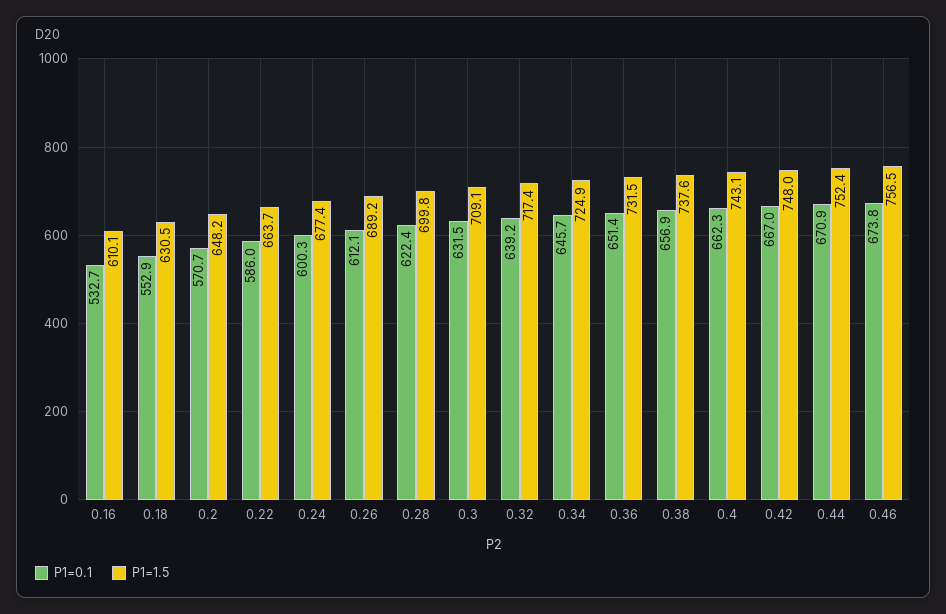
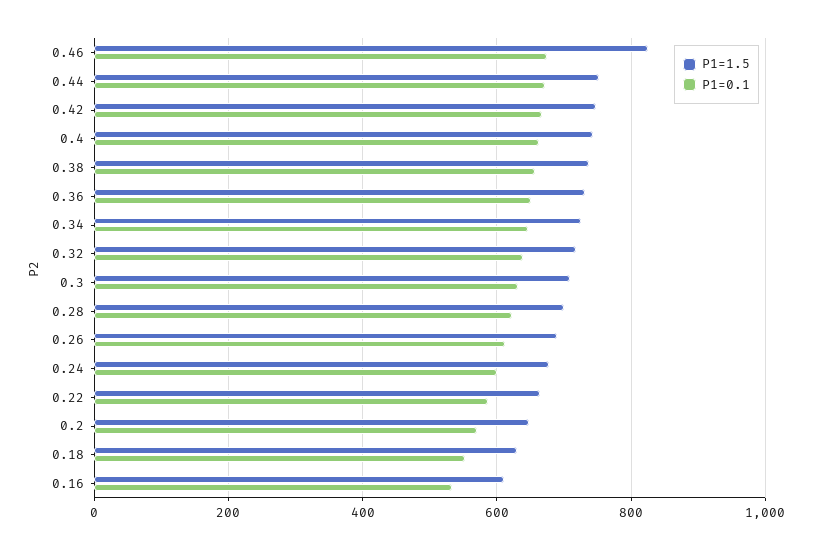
  {
    "P1=0.1": {
      "0.16": 532.7,
      "0.18": 552.9,
      "0.2": 570.7,
      "0.22": 586,
      "0.24": 600.3,
      "0.26": 612.1,
      "0.28": 622.4,
      "0.3": 631.5,
      "0.32": 639.2,
      "0.34": 645.7,
      "0.36": 651.4,
      "0.38": 656.9,
      "0.4": 662.3,
      "0.42": 667,
      "0.44": 670.9,
      "0.46": 673.8
    },
    "P1=1.5": {
      "0.16": 610.1,
      "0.18": 630.5,
      "0.2": 648.2,
      "0.22": 663.7,
      "0.24": 677.4,
      "0.26": 689.2,
      "0.28": 699.8,
      "0.3": 709.1,
      "0.32": 717.4,
      "0.34": 724.9,
      "0.36": 731.5,
      "0.38": 737.6,
      "0.4": 743.1,
      "0.42": 748,
      "0.44": 752.4,
-     "0.46": 756.5
+     "0.46": 820
    }
  }

